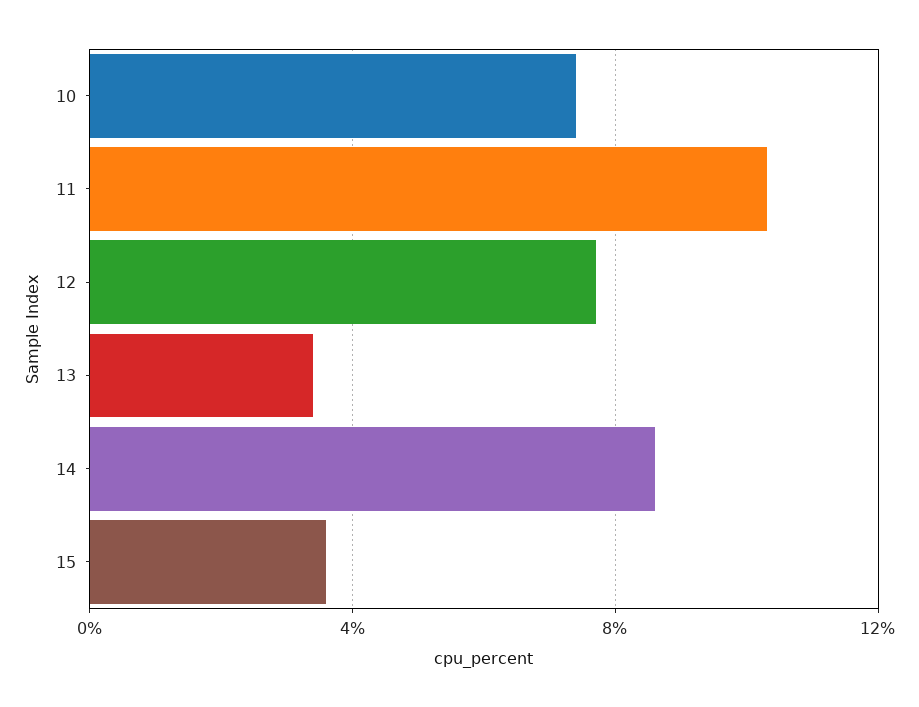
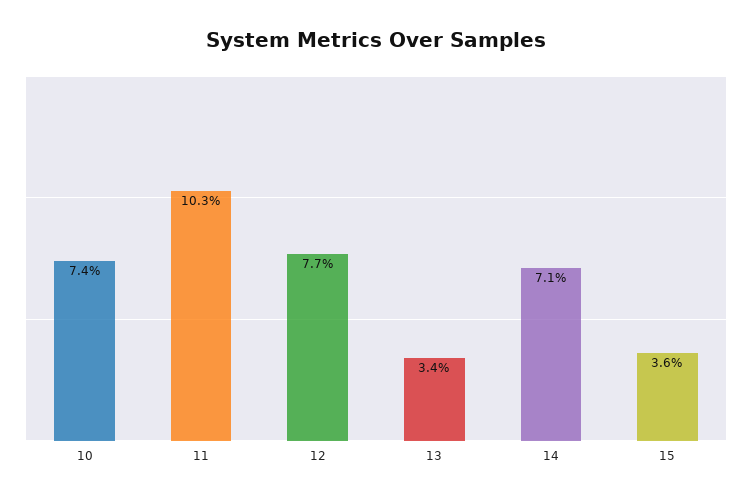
  {
    "10": 7.4,
    "11": 10.3,
    "12": 7.7,
    "13": 3.4,
-   "14": 8.5,
+   "14": 7.1,
    "15": 3.6
  }

